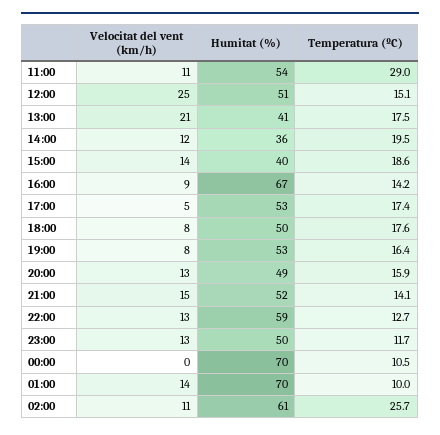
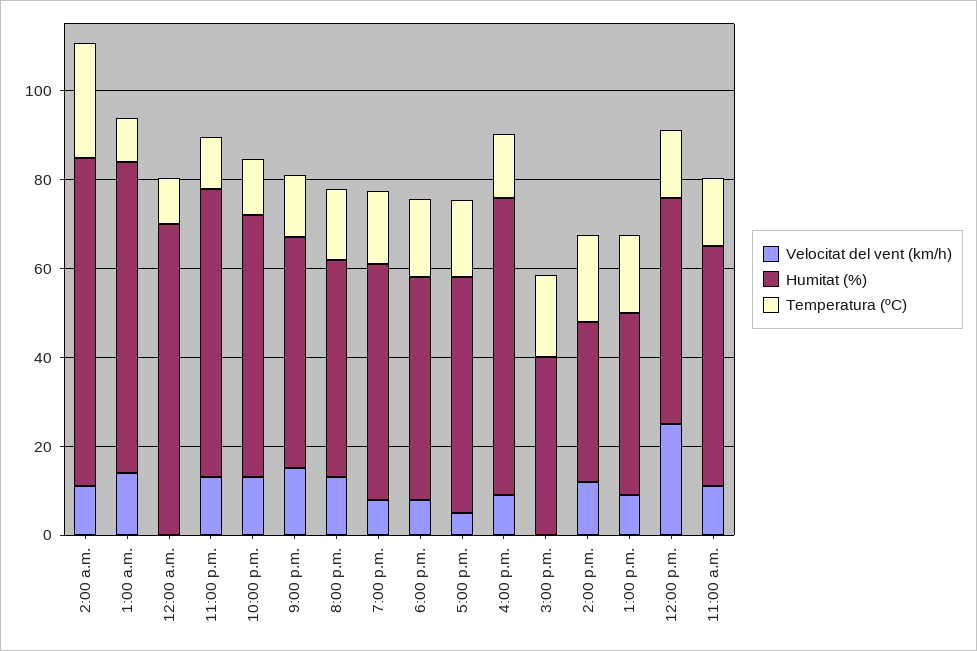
  {
    "Velocitat del vent (km/h)": {
      "11:00": 11,
      "12:00": 25,
-     "13:00": 21,
+     "13:00": 10,
      "14:00": 12,
-     "15:00": 14,
+     "15:00": 0,
      "16:00": 9,
      "17:00": 5,
      "18:00": 8,
      "19:00": 8,
      "20:00": 13,
      "21:00": 15,
      "22:00": 13,
      "23:00": 13,
      "00:00": 0,
      "01:00": 14,
      "02:00": 11
    },
    "Humitat (%)": {
      "11:00": 54,
      "12:00": 51,
      "13:00": 41,
      "14:00": 36,
      "15:00": 40,
      "16:00": 67,
      "17:00": 53,
      "18:00": 50,
      "19:00": 53,
      "20:00": 49,
      "21:00": 52,
      "22:00": 59,
-     "23:00": 50,
+     "23:00": 65,
      "00:00": 70,
      "01:00": 70,
-     "02:00": 61
+     "02:00": 75
    },
    "Temperatura (ºC)": {
-     "11:00": 29,
+     "11:00": 15,
      "12:00": 15.1,
      "13:00": 17.5,
      "14:00": 19.5,
      "15:00": 18.6,
      "16:00": 14.2,
      "17:00": 17.4,
      "18:00": 17.6,
      "19:00": 16.4,
      "20:00": 15.9,
      "21:00": 14.1,
      "22:00": 12.7,
      "23:00": 11.7,
      "00:00": 10.5,
      "01:00": 10,
      "02:00": 25.7
    }
  }

